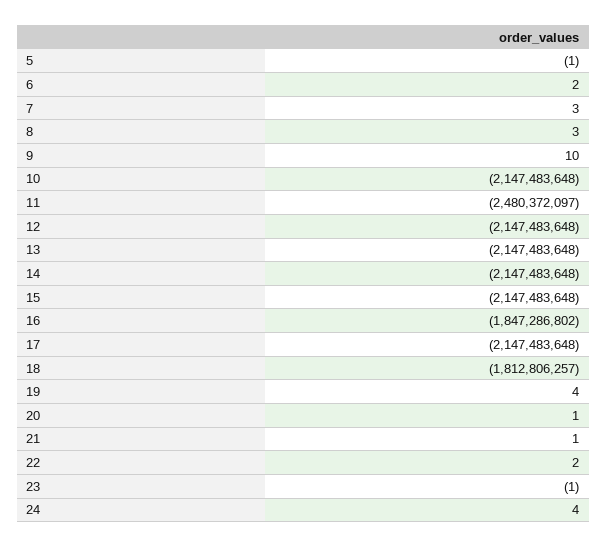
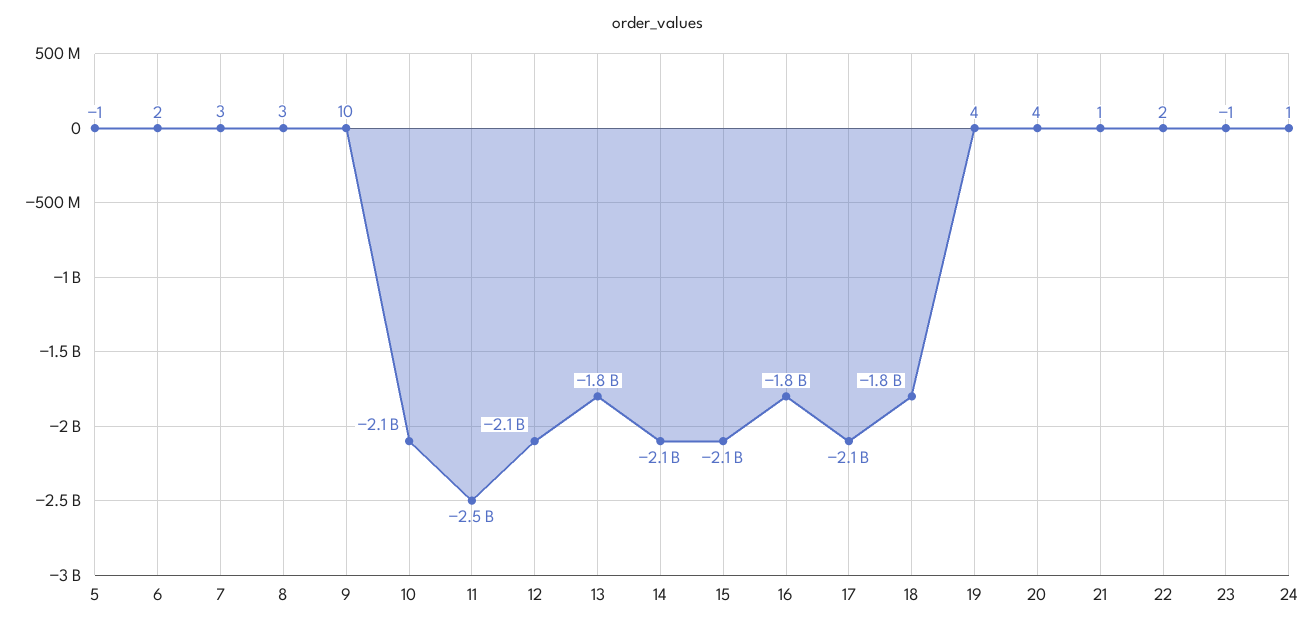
  {
    "5": -1,
    "6": 2,
    "7": 3,
    "8": 3,
    "9": 10,
    "10": -2147483648,
    "11": -2480372097,
    "12": -2147483648,
-   "13": -2147483648,
+   "13": -1800000000,
    "14": -2147483648,
    "15": -2147483648,
    "16": -1847286802,
    "17": -2147483648,
    "18": -1812806257,
    "19": 4,
-   "20": 1,
+   "20": 4,
    "21": 1,
    "22": 2,
    "23": -1,
-   "24": 4
+   "24": 1
  }

